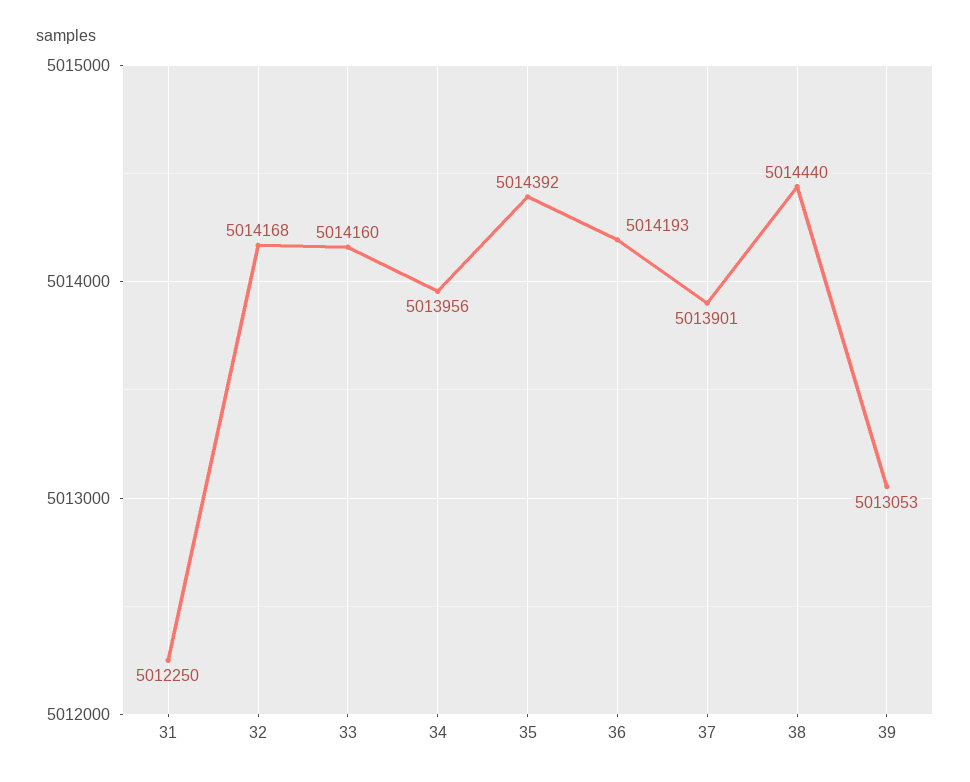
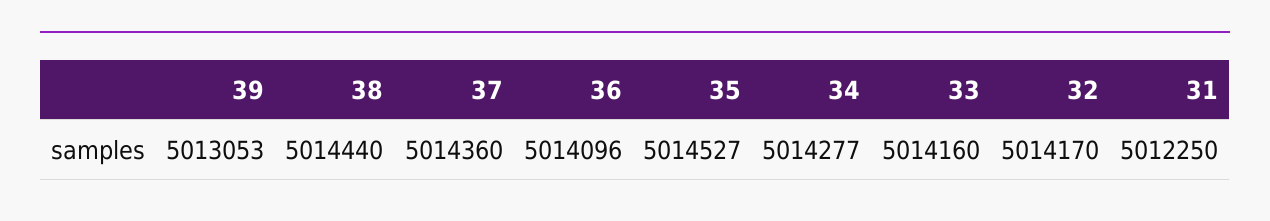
  {
    "31": 5012250,
-   "32": 5014168,
+   "32": 5014170,
    "33": 5014160,
-   "34": 5013956,
+   "34": 5014277,
-   "35": 5014392,
+   "35": 5014527,
-   "36": 5014193,
+   "36": 5014096,
-   "37": 5013901,
+   "37": 5014360,
    "38": 5014440,
    "39": 5013053
  }

